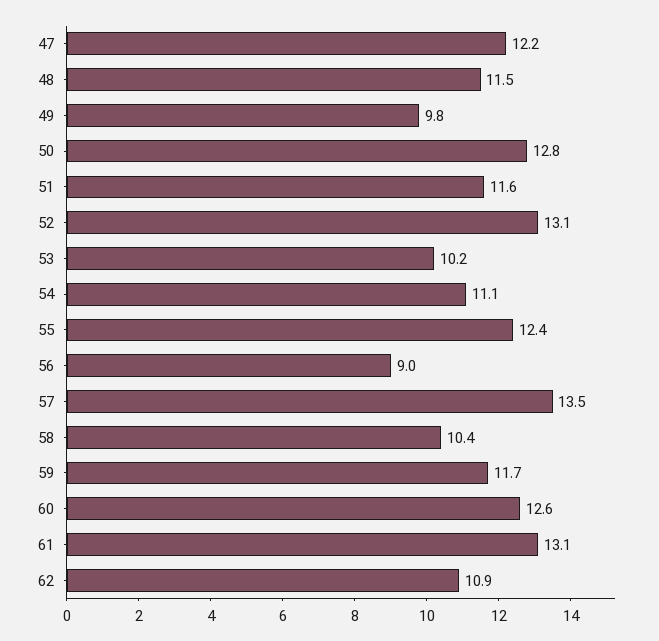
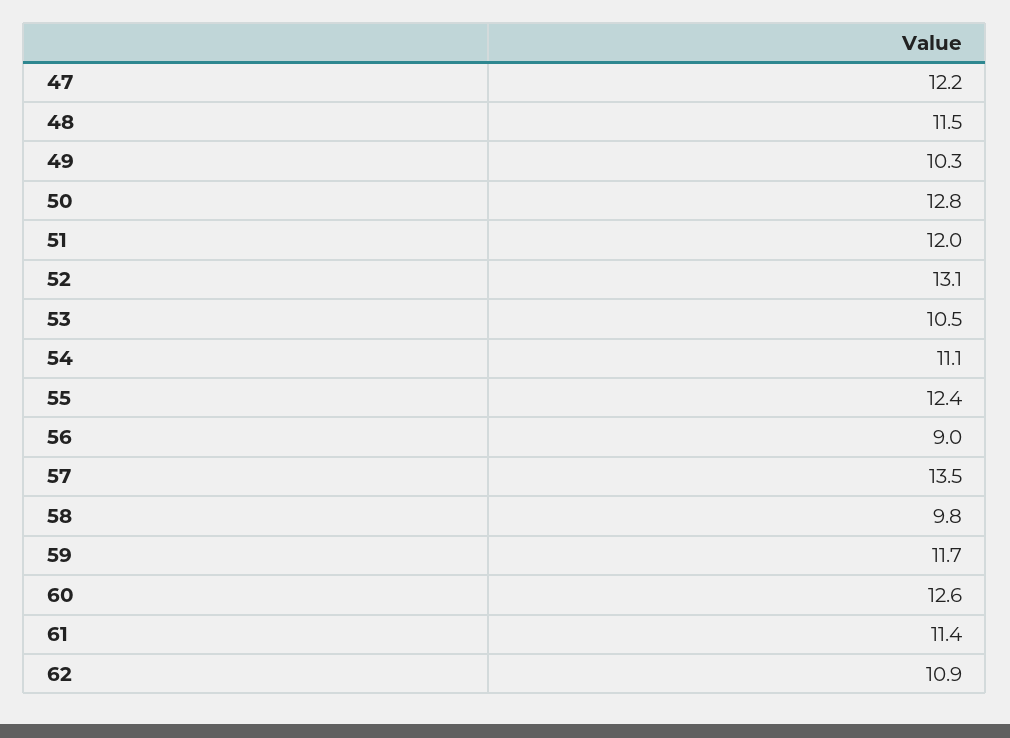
  {
    "47": 12.2,
    "48": 11.5,
-   "49": 9.8,
+   "49": 10.3,
    "50": 12.8,
-   "51": 11.6,
+   "51": 12,
    "52": 13.1,
-   "53": 10.2,
+   "53": 10.5,
    "54": 11.1,
    "55": 12.4,
    "56": 9,
    "57": 13.5,
-   "58": 10.4,
+   "58": 9.8,
    "59": 11.7,
    "60": 12.6,
-   "61": 13.1,
+   "61": 11.4,
    "62": 10.9
  }

